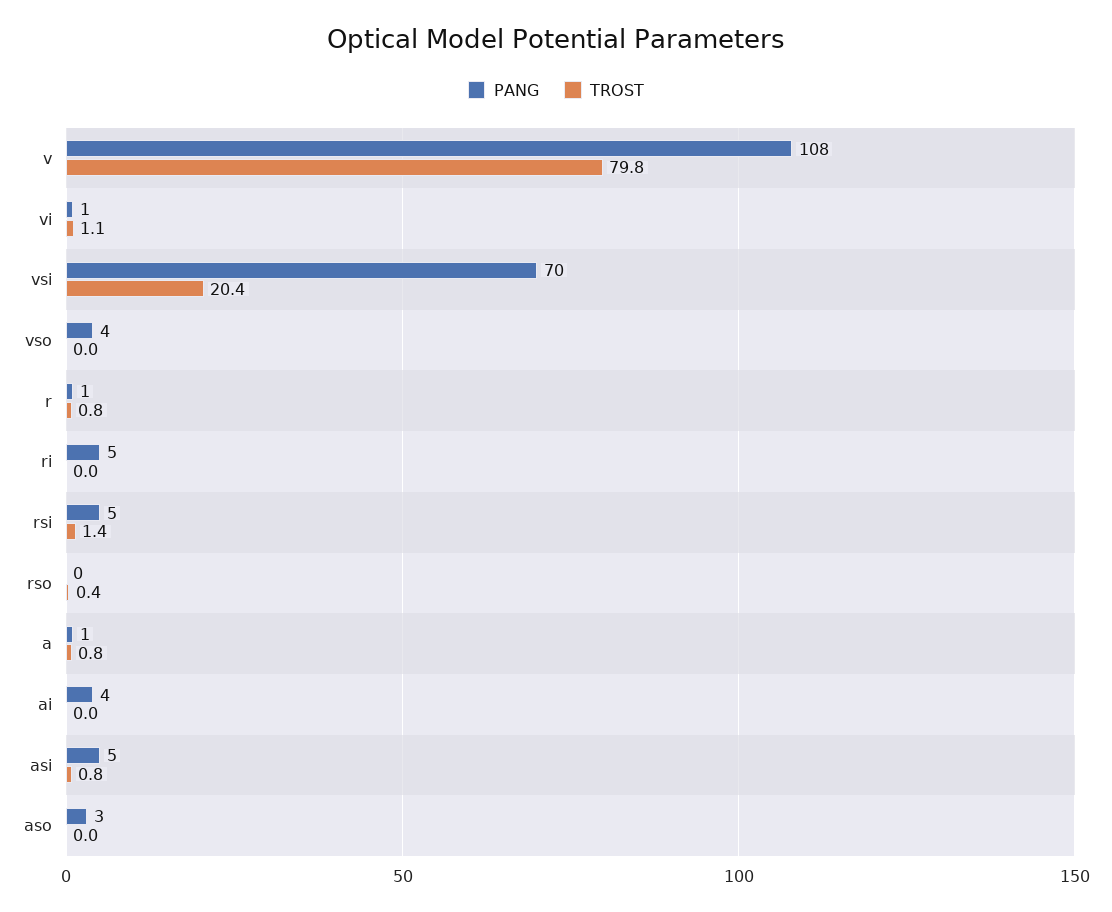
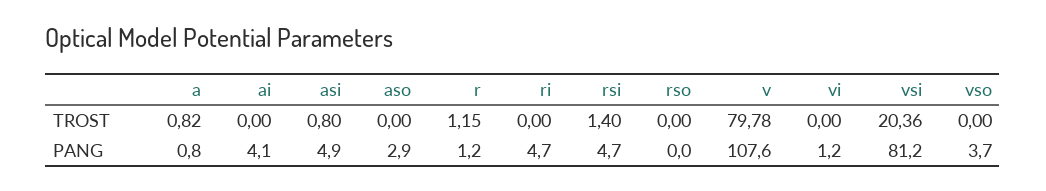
  {
    "PANG": {
      "v": 107.6,
      "vi": 1.2,
-     "vsi": 70,
+     "vsi": 81.2,
      "vso": 3.7,
      "r": 1.2,
      "ri": 4.7,
      "rsi": 4.7,
      "rso": 0,
      "a": 0.8,
      "ai": 4.1,
      "asi": 4.9,
      "aso": 2.9
    },
    "TROST": {
      "v": 79.78,
-     "vi": 1.1,
+     "vi": 0,
      "vsi": 20.36,
      "vso": 0,
-     "r": 0.8,
+     "r": 1.15,
      "ri": 0,
      "rsi": 1.4,
-     "rso": 0.4,
+     "rso": 0,
      "a": 0.82,
      "ai": 0,
      "asi": 0.8,
      "aso": 0
    }
  }

